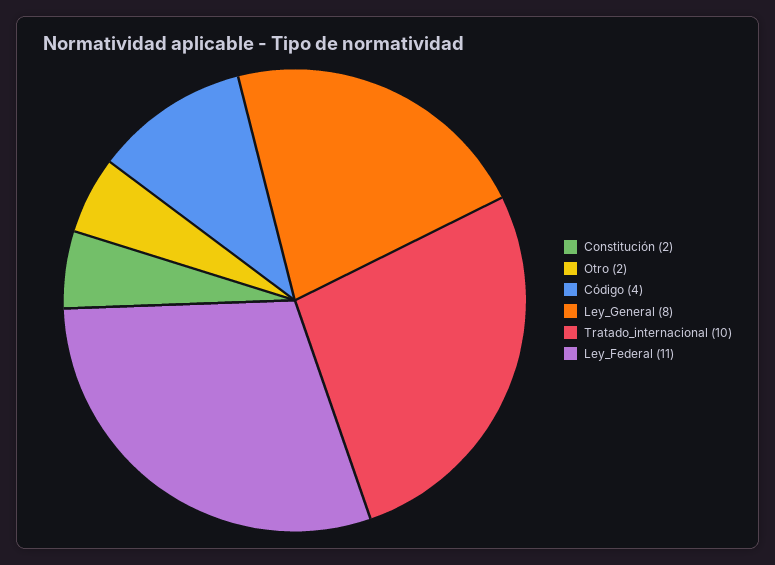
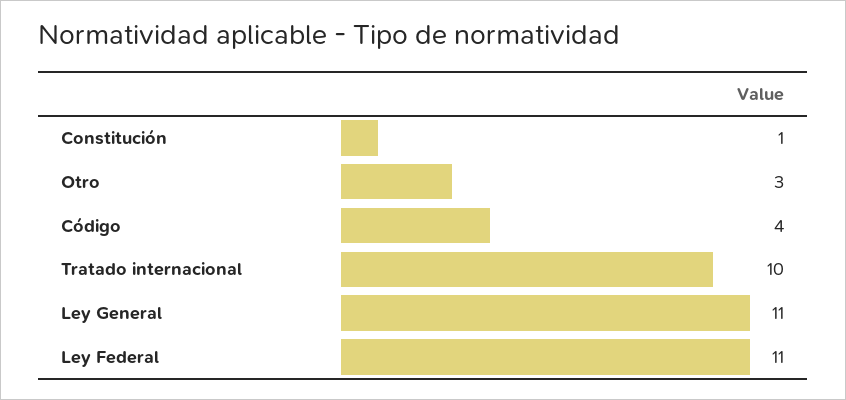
  {
-   "Constitución": 2,
+   "Constitución": 1,
-   "Otro": 2,
+   "Otro": 3,
    "Código": 4,
-   "Ley_General": 8,
+   "Ley_General": 11,
    "Tratado_internacional": 10,
    "Ley_Federal": 11
  }

